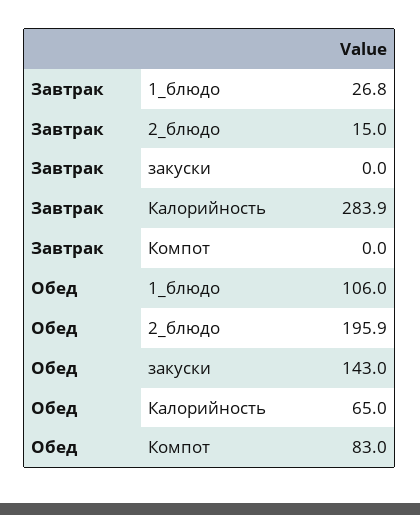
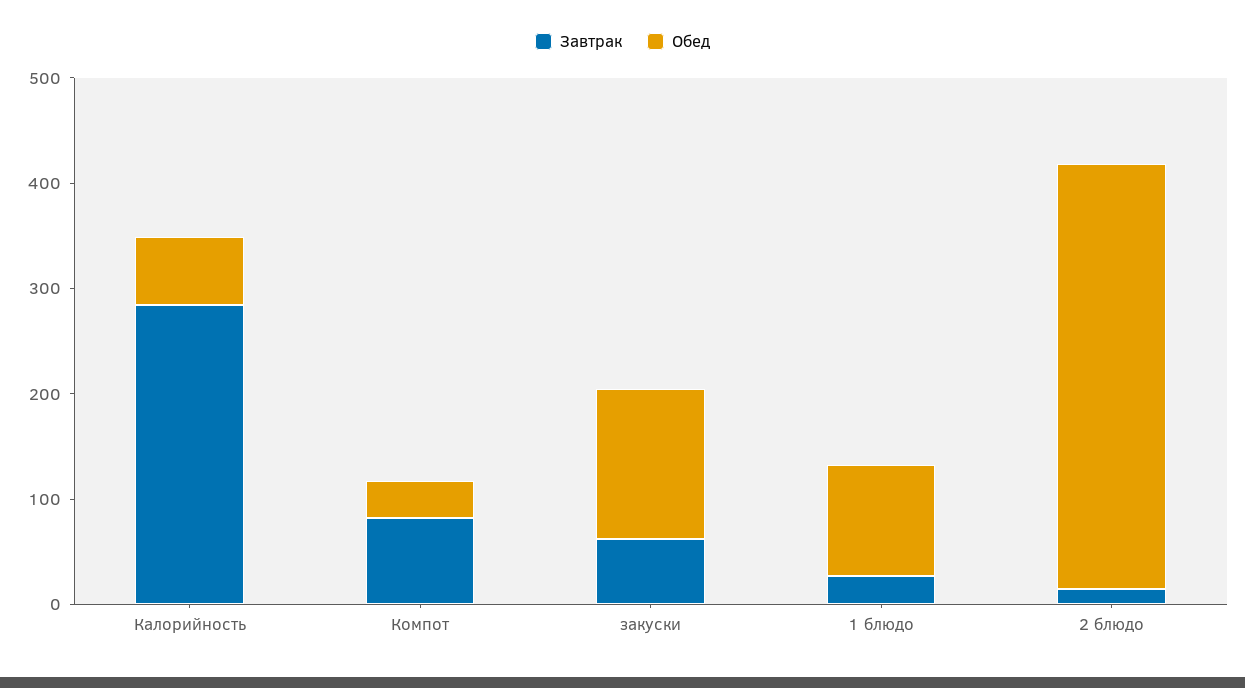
  {
    "Завтрак": {
      "1_блюдо": 26.8,
      "2_блюдо": 15,
-     "закуски": 0,
+     "закуски": 60,
      "Калорийность": 283.9,
-     "Компот": 0
+     "Компот": 80
    },
    "Обед": {
      "1_блюдо": 106,
-     "2_блюдо": 195.9,
+     "2_блюдо": 400,
      "закуски": 143,
      "Калорийность": 65,
-     "Компот": 83
+     "Компот": 40
    }
  }

